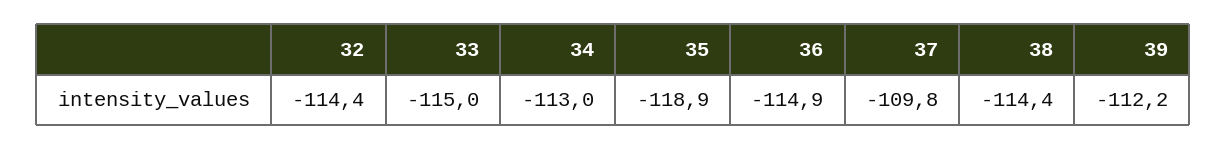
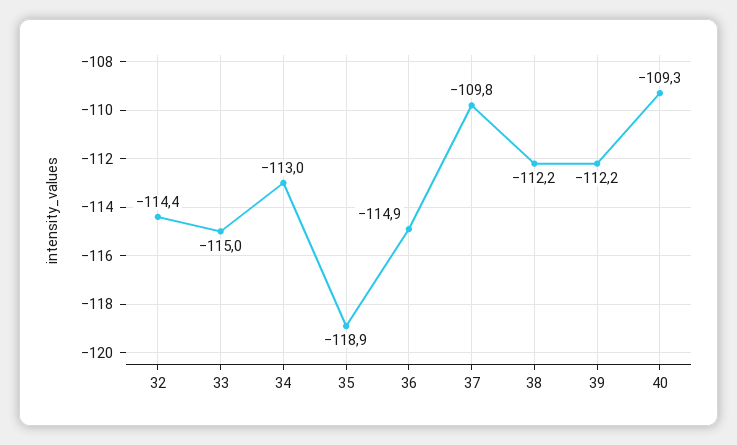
  {
    "32": -114.4,
    "33": -115,
    "34": -113,
    "35": -118.9,
    "36": -114.9,
    "37": -109.8,
-   "38": -114.4,
+   "38": -112.2,
-   "39": -112.2
+   "39": -112.2,
+   "40": -109.3
  }

